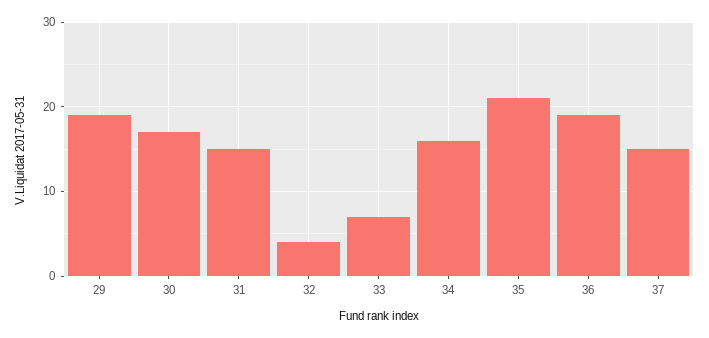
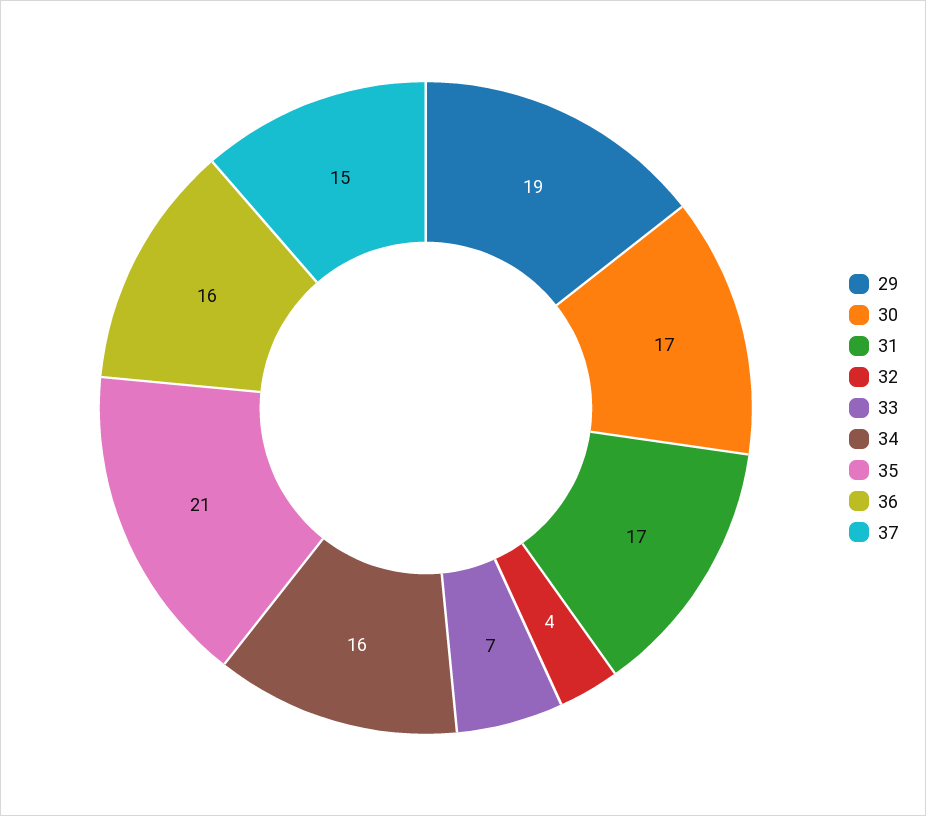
  {
    "29": 19,
    "30": 17,
-   "31": 15,
+   "31": 17,
    "32": 4,
    "33": 7,
    "34": 16,
    "35": 21,
-   "36": 19,
+   "36": 16,
    "37": 15
  }

